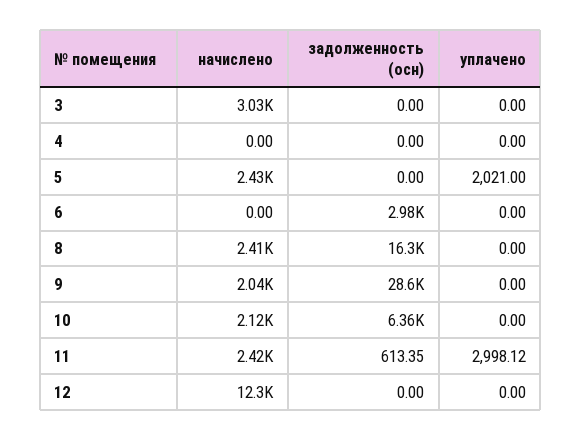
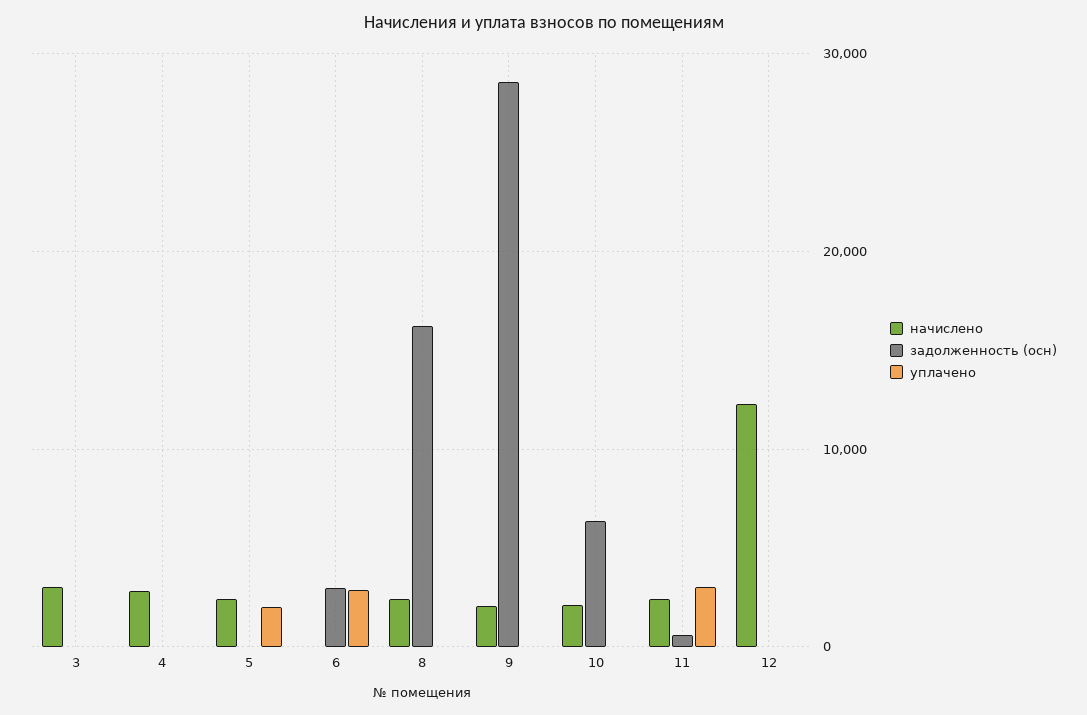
  {
    "начислено": {
      "3": 3030,
-     "4": 0,
+     "4": 3000,
      "5": 2430,
      "6": 0,
      "8": 2410,
      "9": 2040,
      "10": 2120,
      "11": 2420,
      "12": 12300
    },
    "задолженность (осн)": {
      "3": 0,
      "4": 0,
      "5": 0,
      "6": 2980,
      "8": 16300,
      "9": 28600,
      "10": 6360,
      "11": 613.35,
      "12": 0
    },
    "уплачено": {
      "3": 0,
      "4": 0,
      "5": 2021,
-     "6": 0,
+     "6": 3000,
      "8": 0,
      "9": 0,
      "10": 0,
      "11": 2998.12,
      "12": 0
    }
  }

